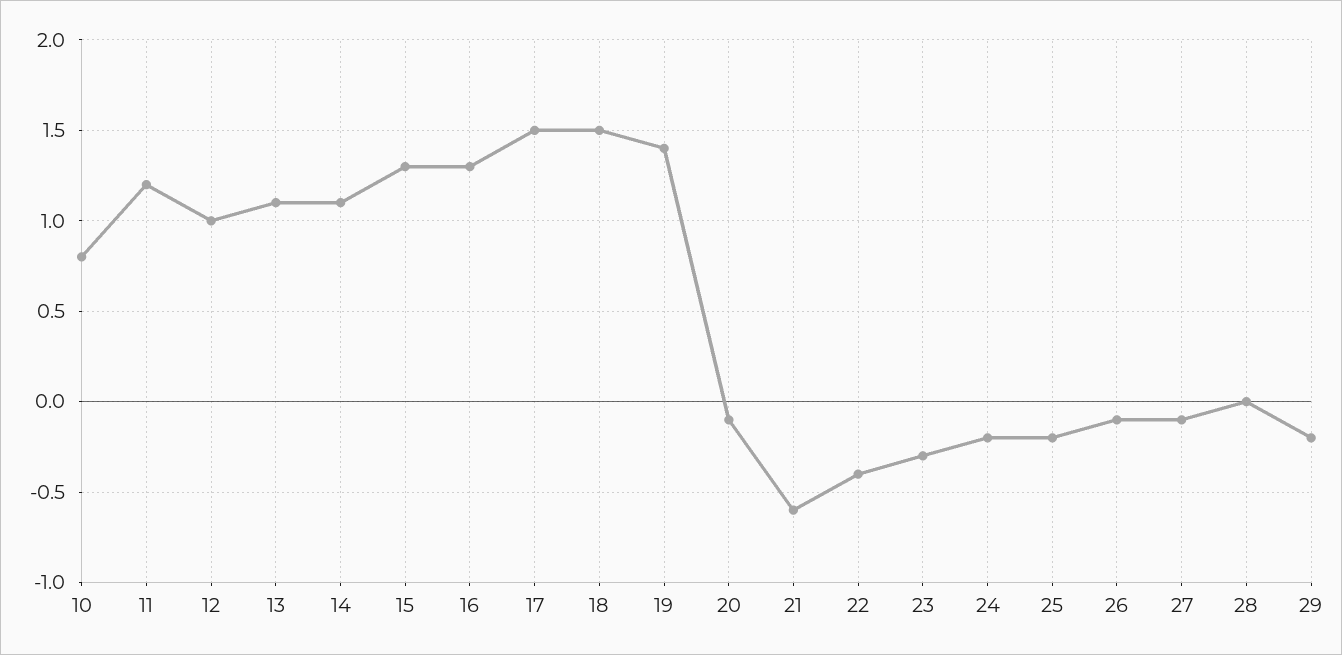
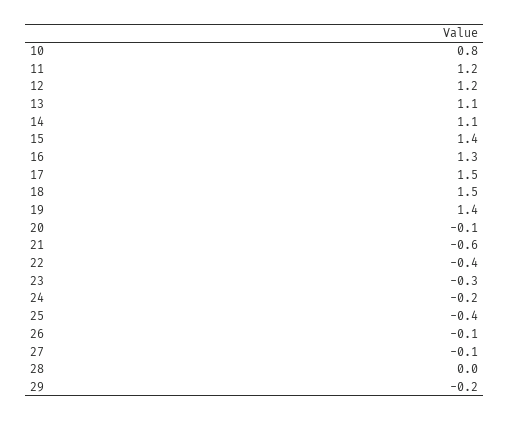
  {
    "10": 0.8,
    "11": 1.2,
-   "12": 1,
+   "12": 1.2,
    "13": 1.1,
    "14": 1.1,
-   "15": 1.3,
+   "15": 1.4,
    "16": 1.3,
    "17": 1.5,
    "18": 1.5,
    "19": 1.4,
    "20": -0.1,
    "21": -0.6,
    "22": -0.4,
    "23": -0.3,
    "24": -0.2,
-   "25": -0.2,
+   "25": -0.4,
    "26": -0.1,
    "27": -0.1,
    "28": 0,
    "29": -0.2
  }

